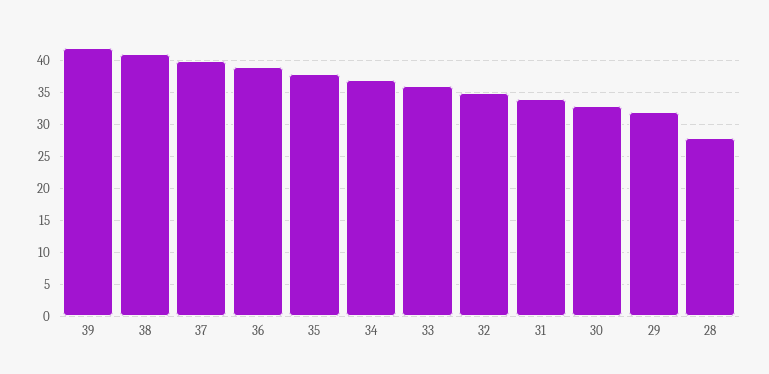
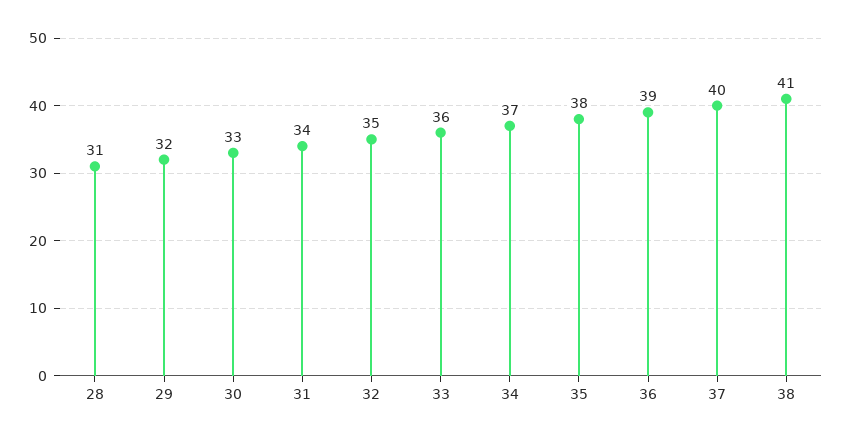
  {
-   "39": 42,
    "38": 41,
    "37": 40,
    "36": 39,
    "35": 38,
    "34": 37,
    "33": 36,
    "32": 35,
    "31": 34,
    "30": 33,
    "29": 32,
-   "28": 28
+   "28": 31
  }

